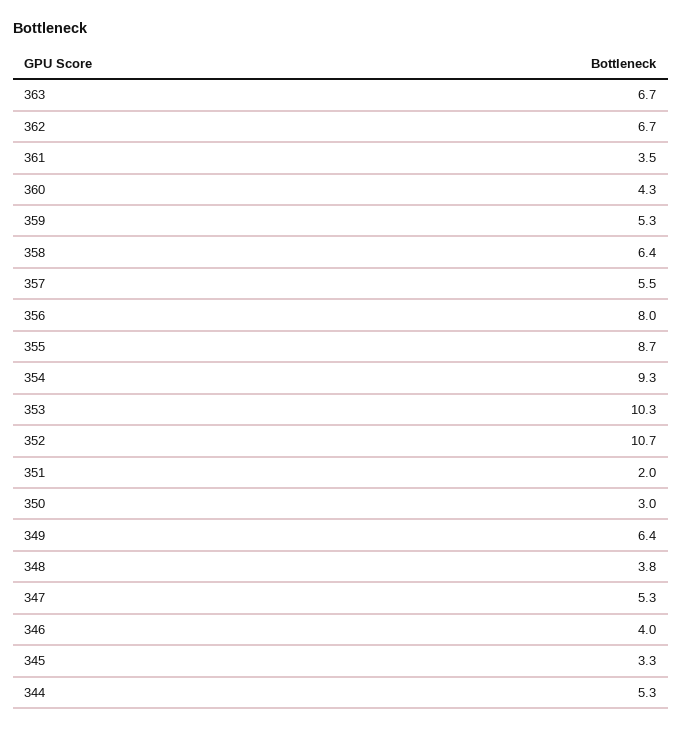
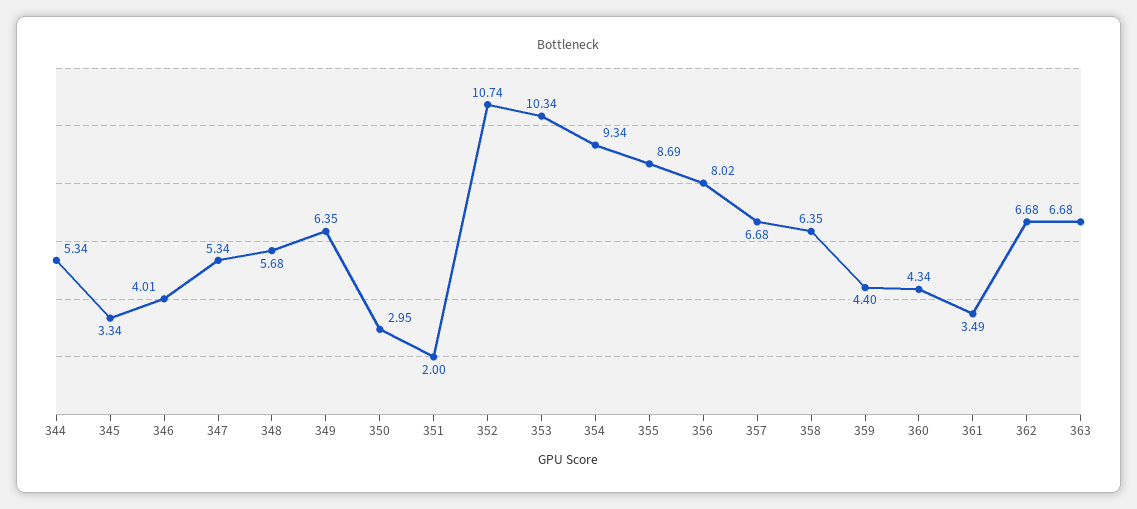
  {
    "363": 6.68,
    "362": 6.68,
    "361": 3.49,
    "360": 4.34,
-   "359": 5.3,
+   "359": 4.4,
    "358": 6.35,
-   "357": 5.5,
+   "357": 6.68,
    "356": 8.02,
    "355": 8.69,
    "354": 9.34,
    "353": 10.34,
    "352": 10.74,
    "351": 2,
    "350": 2.95,
    "349": 6.35,
-   "348": 3.8,
+   "348": 5.68,
    "347": 5.34,
    "346": 4.01,
    "345": 3.34,
    "344": 5.34
  }

